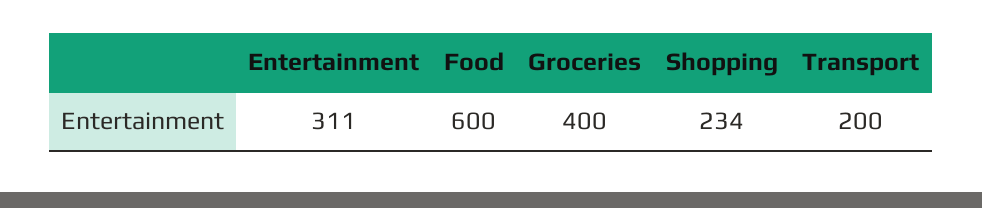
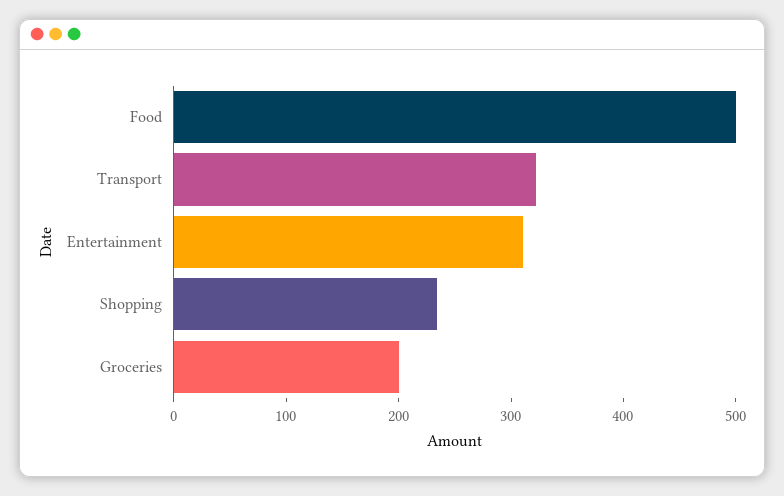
  {
    "Entertainment": 311,
-   "Food": 600,
+   "Food": 500,
-   "Groceries": 400,
+   "Groceries": 200,
    "Shopping": 234,
-   "Transport": 200
+   "Transport": 320
  }

